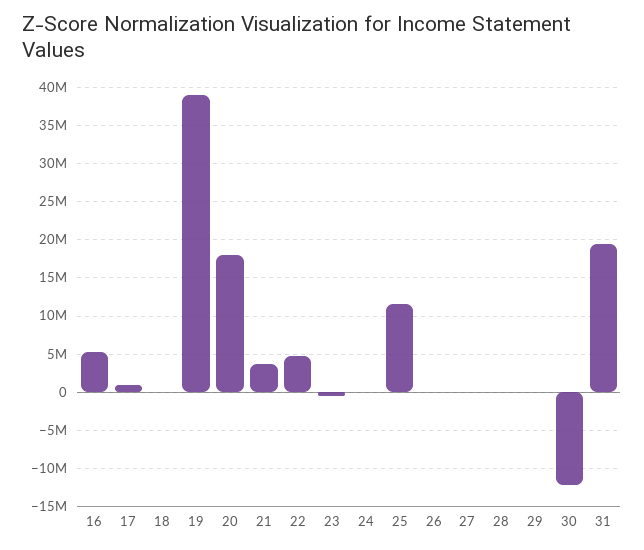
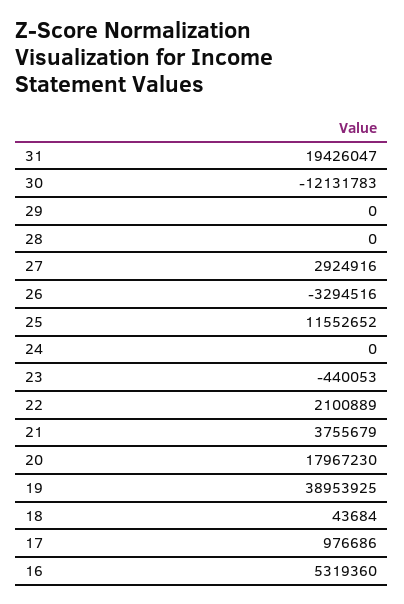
  {
    "16": 5319360,
    "17": 976686,
    "18": 43684,
    "19": 38953925,
    "20": 17967230,
    "21": 3755679,
-   "22": 5000000,
+   "22": 2100889,
    "23": -440053,
    "24": 0,
    "25": 11552652,
-   "26": 0,
+   "26": -3294516,
-   "27": 0,
+   "27": 2924916,
    "28": 0,
    "29": 0,
    "30": -12131783,
    "31": 19426047
  }

